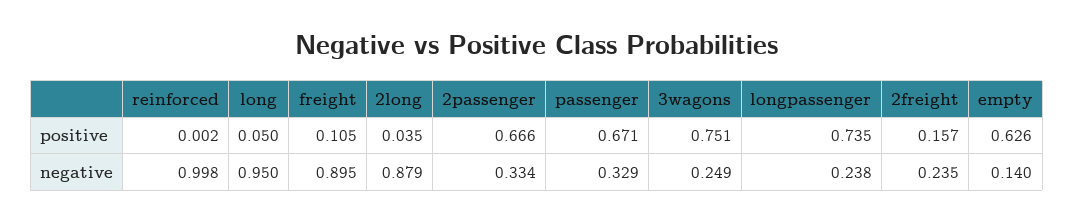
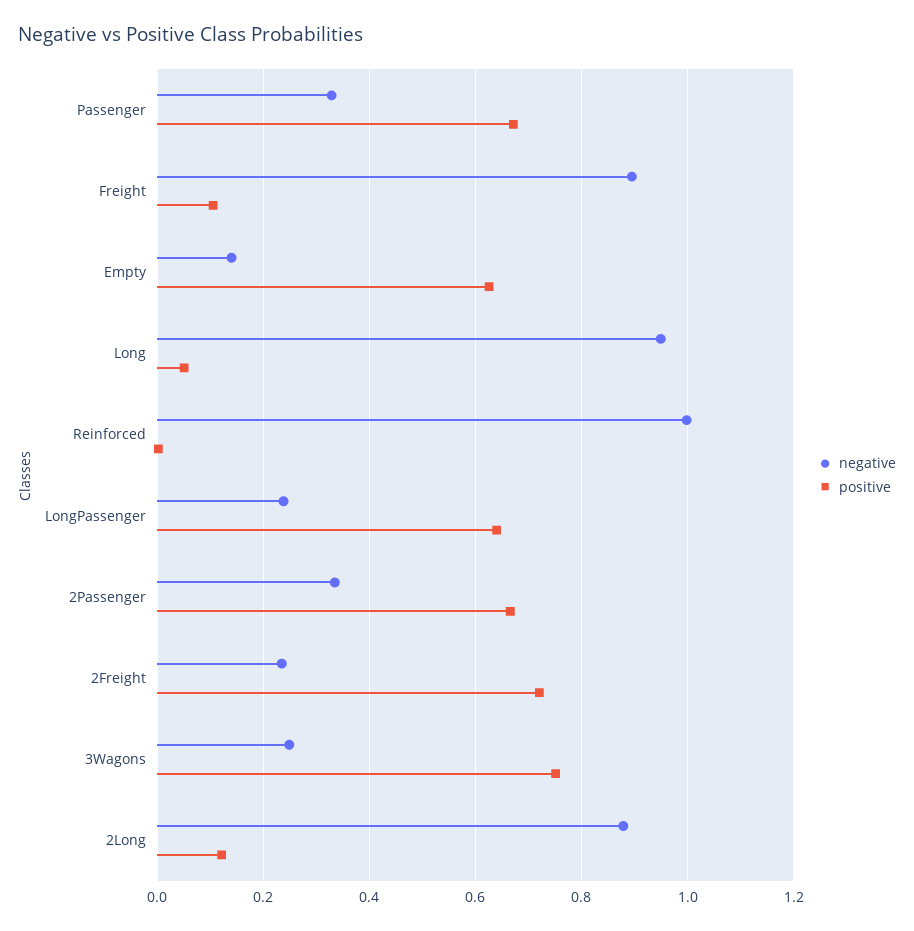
  {
    "positive": {
      "reinforced": 0.002,
      "long": 0.05,
      "freight": 0.105,
-     "2long": 0.035,
+     "2long": 0.12,
      "2passenger": 0.666,
      "passenger": 0.671,
      "3wagons": 0.751,
-     "longpassenger": 0.735,
+     "longpassenger": 0.64,
-     "2freight": 0.157,
+     "2freight": 0.72,
      "empty": 0.626
    },
    "negative": {
      "reinforced": 0.998,
      "long": 0.95,
      "freight": 0.895,
      "2long": 0.879,
      "2passenger": 0.334,
      "passenger": 0.329,
      "3wagons": 0.249,
      "longpassenger": 0.238,
      "2freight": 0.235,
      "empty": 0.14
    }
  }

